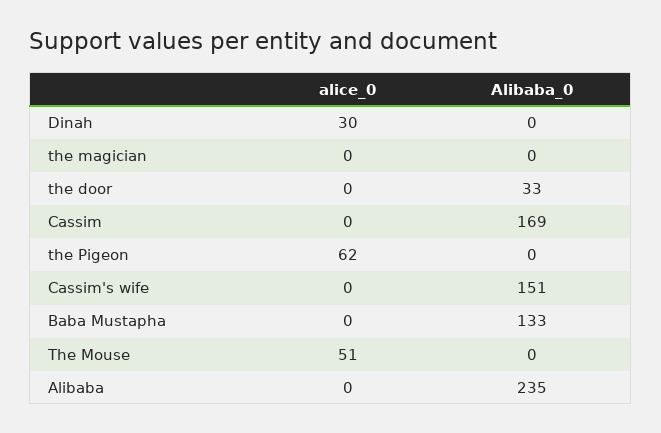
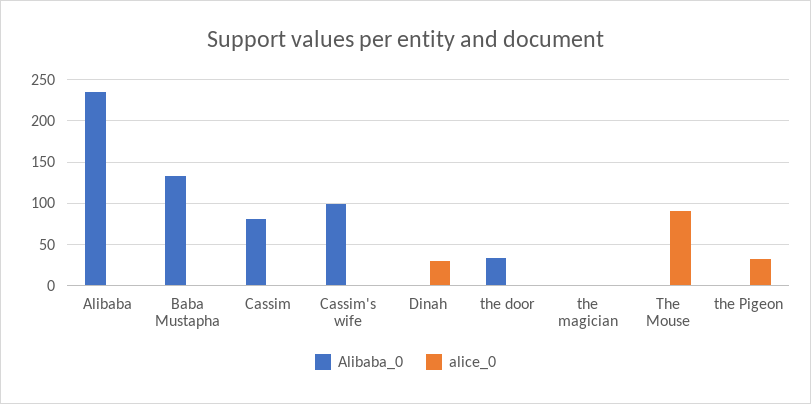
  {
    "alice_0": {
      "Dinah": 30,
      "the magician": 0,
      "the door": 0,
      "Cassim": 0,
-     "the Pigeon": 62,
+     "the Pigeon": 30,
      "Cassim's wife": 0,
      "Baba Mustapha": 0,
-     "The Mouse": 51,
+     "The Mouse": 90,
      "Alibaba": 0
    },
    "Alibaba_0": {
      "Dinah": 0,
      "the magician": 0,
      "the door": 33,
-     "Cassim": 169,
+     "Cassim": 80,
      "the Pigeon": 0,
-     "Cassim's wife": 151,
+     "Cassim's wife": 100,
      "Baba Mustapha": 133,
      "The Mouse": 0,
      "Alibaba": 235
    }
  }

